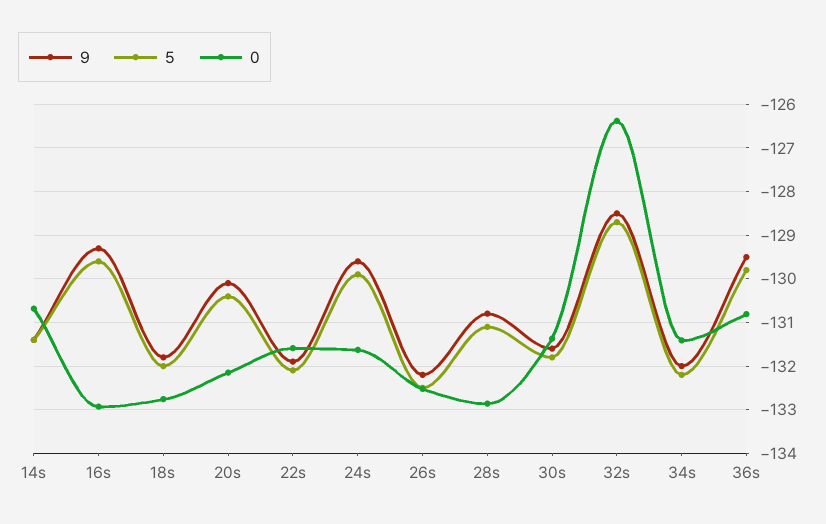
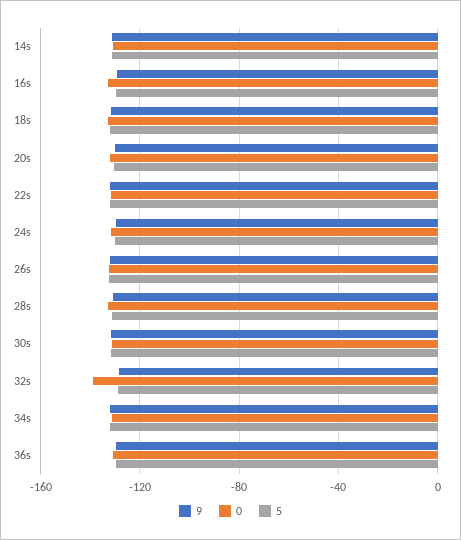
  {
    "9": {
      "14s": -131.4,
      "16s": -129.4,
      "18s": -131.8,
      "20s": -130.2,
      "22s": -132,
      "24s": -129.6,
      "26s": -132.2,
      "28s": -130.8,
      "30s": -131.6,
      "32s": -128.6,
      "34s": -132,
      "36s": -129.6
    },
    "5": {
      "14s": -131.4,
      "16s": -129.6,
      "18s": -132,
      "20s": -130.4,
      "22s": -132.2,
      "24s": -130,
      "26s": -132.6,
      "28s": -131.2,
      "30s": -131.8,
      "32s": -128.8,
      "34s": -132.2,
      "36s": -129.8
    },
    "0": {
      "14s": -130.6,
      "16s": -133,
      "18s": -132.8,
      "20s": -132.2,
      "22s": -131.6,
      "24s": -131.6,
      "26s": -132.6,
      "28s": -132.8,
      "30s": -131.4,
-     "32s": -126.4,
+     "32s": -140,
      "34s": -131.4,
      "36s": -130.8
    }
  }

